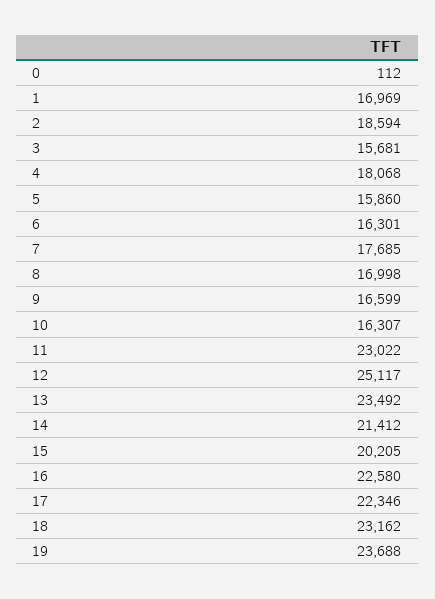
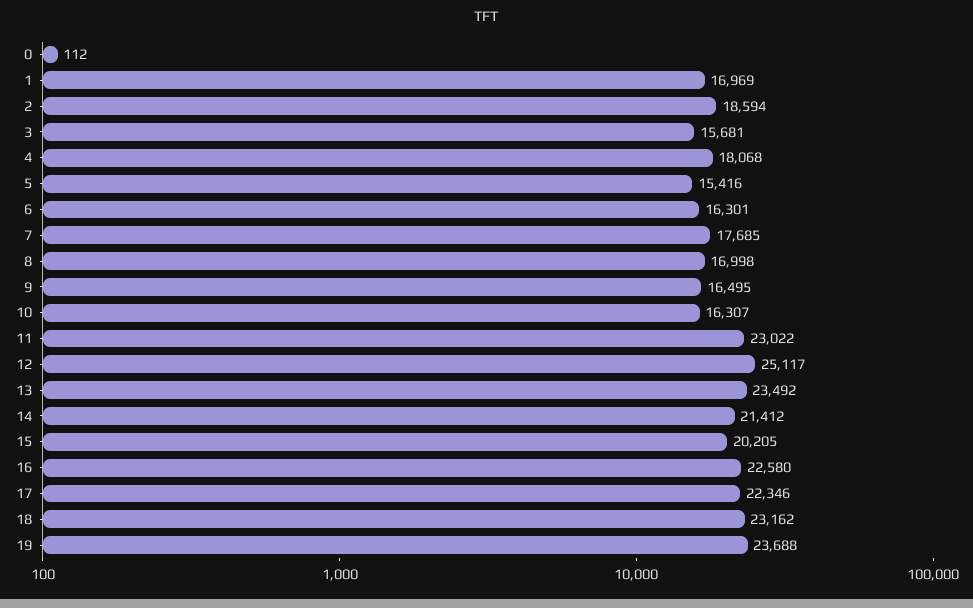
  {
    "0": 112,
    "1": 16969,
    "2": 18594,
    "3": 15681,
    "4": 18068,
-   "5": 15860,
+   "5": 15416,
    "6": 16301,
    "7": 17685,
    "8": 16998,
-   "9": 16599,
+   "9": 16495,
    "10": 16307,
    "11": 23022,
    "12": 25117,
    "13": 23492,
    "14": 21412,
    "15": 20205,
    "16": 22580,
    "17": 22346,
    "18": 23162,
    "19": 23688
  }

